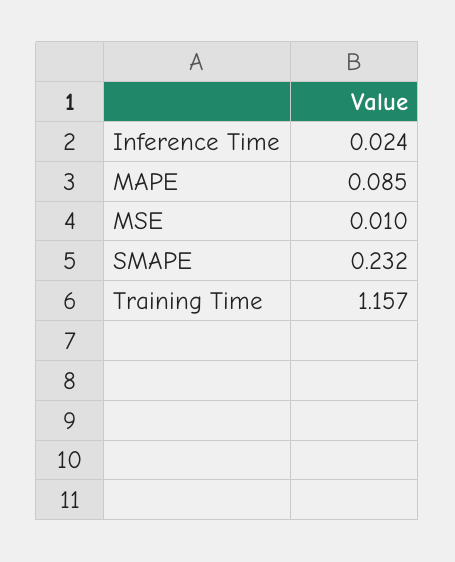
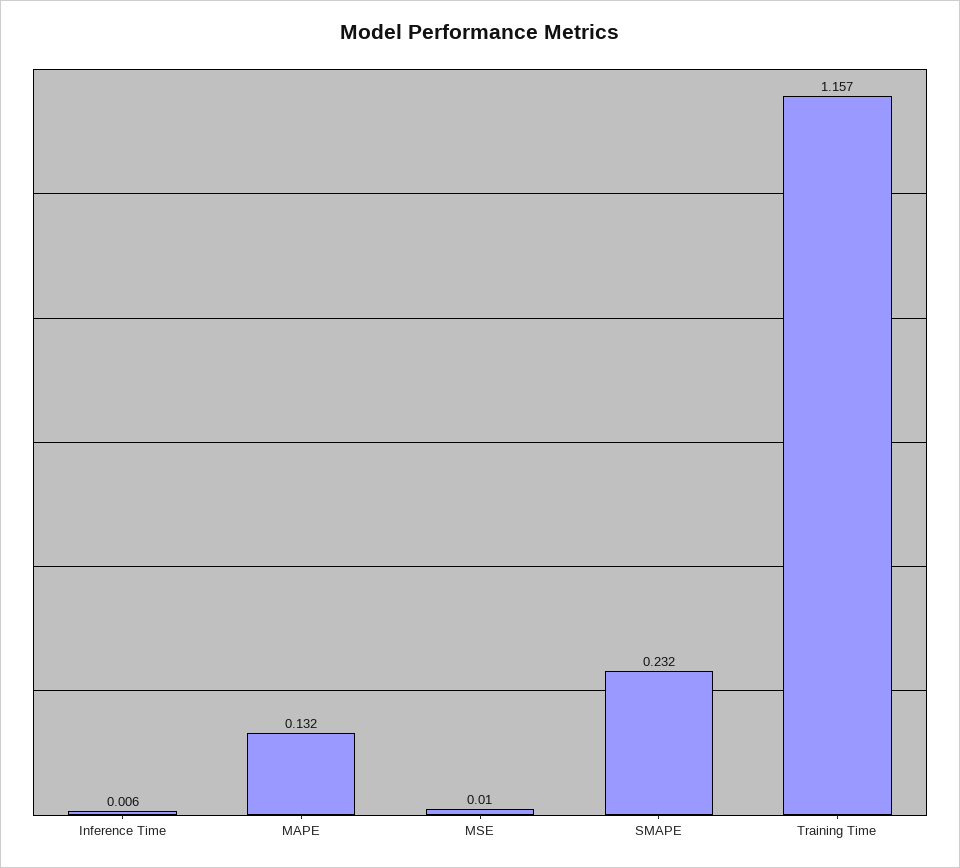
  {
-   "Inference Time": 0.024,
+   "Inference Time": 0.006,
-   "MAPE": 0.085,
+   "MAPE": 0.132,
    "MSE": 0.01,
    "SMAPE": 0.232,
    "Training Time": 1.157
  }

